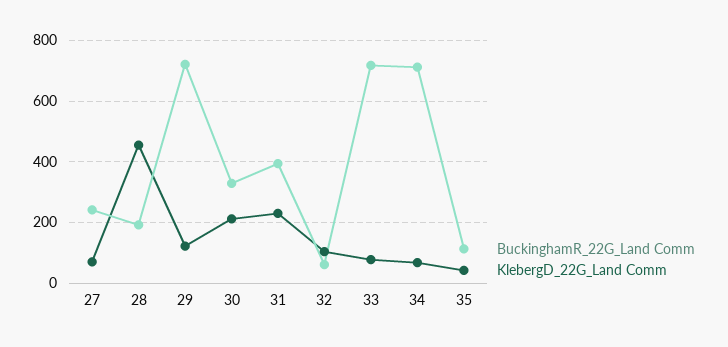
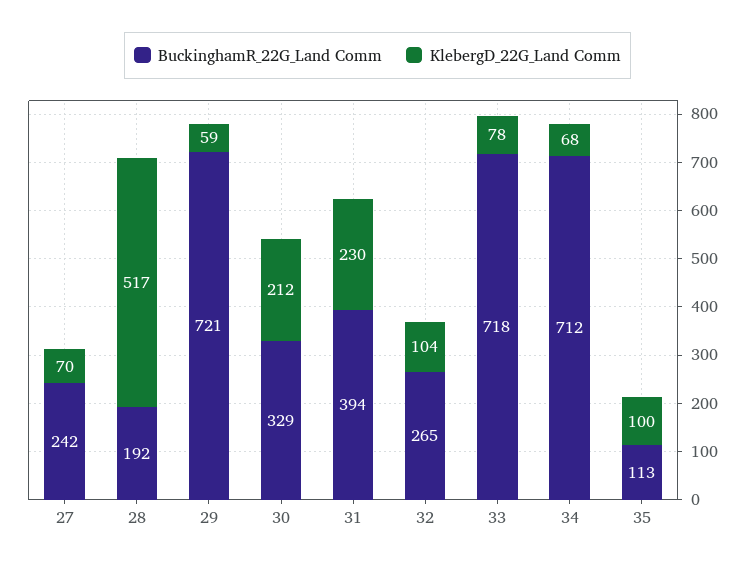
  {
    "BuckinghamR_22G_Land Comm": {
      "27": 242,
      "28": 192,
      "29": 721,
      "30": 329,
      "31": 394,
-     "32": 60,
+     "32": 265,
      "33": 718,
      "34": 712,
      "35": 113
    },
    "KlebergD_22G_Land Comm": {
      "27": 70,
-     "28": 460,
+     "28": 517,
-     "29": 120,
+     "29": 59,
      "30": 212,
      "31": 230,
      "32": 104,
      "33": 78,
      "34": 68,
-     "35": 40
+     "35": 100
    }
  }

